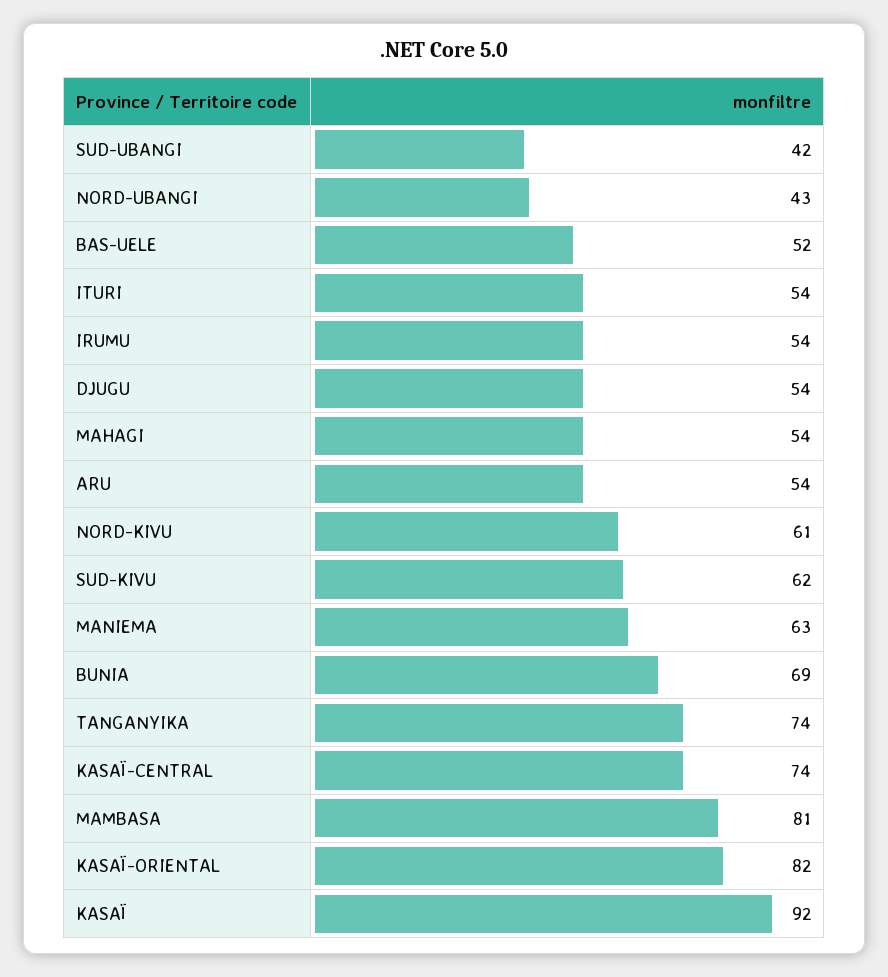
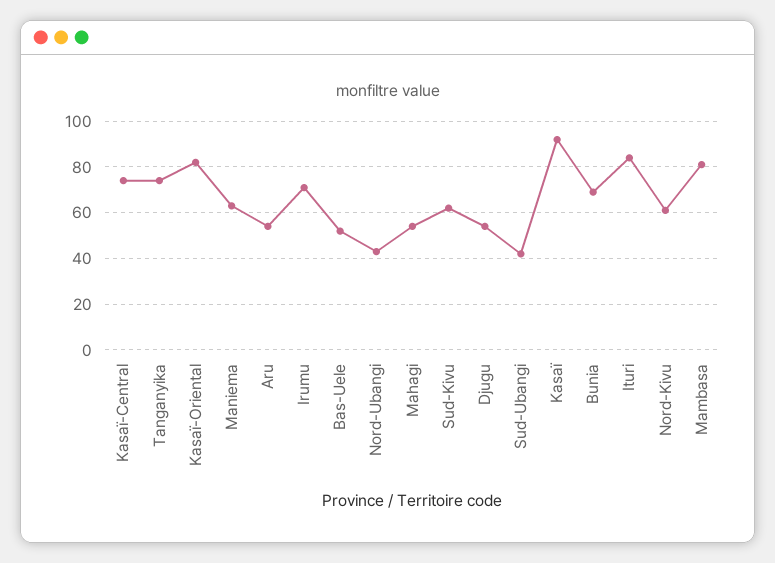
  {
    "SUD-UBANGI": 42,
    "NORD-UBANGI": 43,
    "BAS-UELE": 52,
-   "ITURI": 54,
+   "ITURI": 85,
-   "IRUMU": 54,
+   "IRUMU": 70,
    "DJUGU": 54,
    "MAHAGI": 54,
    "ARU": 54,
    "NORD-KIVU": 61,
    "SUD-KIVU": 62,
    "MANIEMA": 63,
    "BUNIA": 69,
    "TANGANYIKA": 74,
    "KASAÏ-CENTRAL": 74,
    "MAMBASA": 81,
    "KASAÏ-ORIENTAL": 82,
    "KASAÏ": 92
  }

